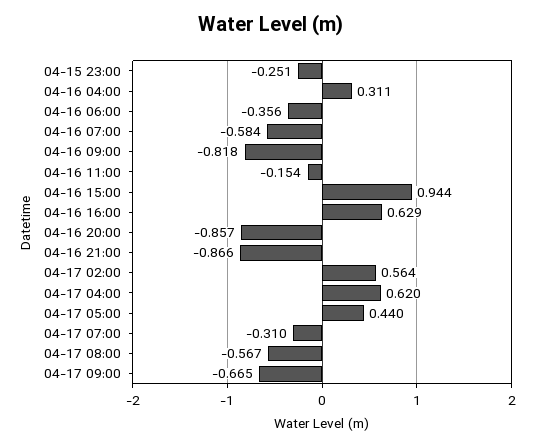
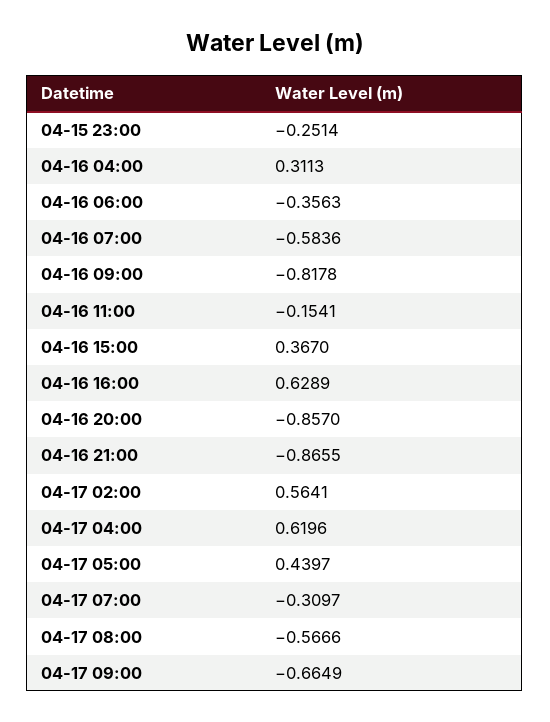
  {
    "04-15 23:00": -0.2514,
    "04-16 04:00": 0.3113,
    "04-16 06:00": -0.3563,
    "04-16 07:00": -0.5836,
    "04-16 09:00": -0.8178,
    "04-16 11:00": -0.1541,
-   "04-16 15:00": 0.944,
+   "04-16 15:00": 0.367,
    "04-16 16:00": 0.6289,
    "04-16 20:00": -0.857,
    "04-16 21:00": -0.8655,
    "04-17 02:00": 0.5641,
    "04-17 04:00": 0.6196,
    "04-17 05:00": 0.4397,
    "04-17 07:00": -0.3097,
    "04-17 08:00": -0.5666,
    "04-17 09:00": -0.6649
  }

